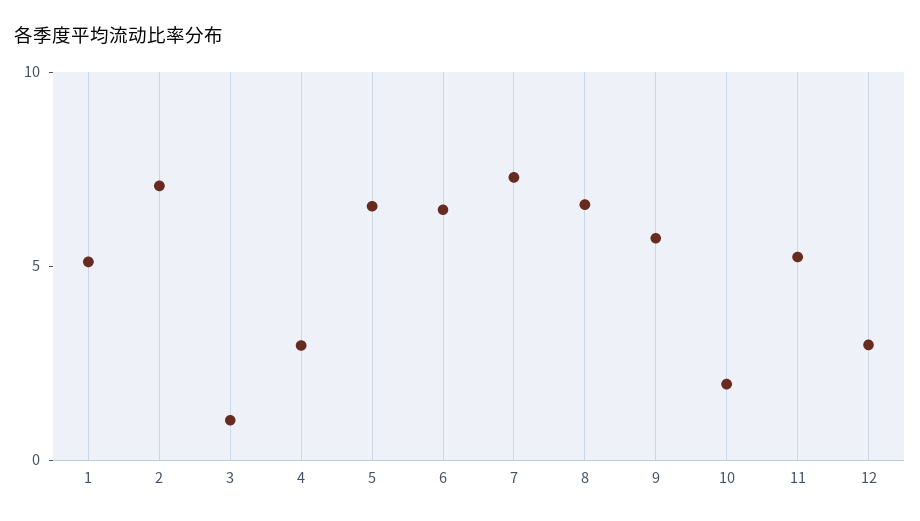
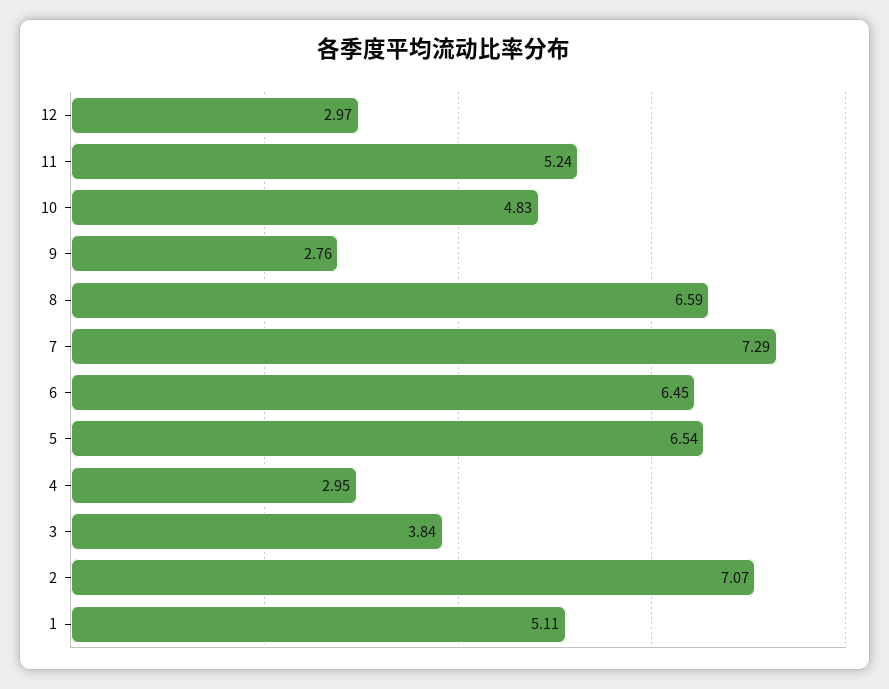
  {
    "1": 5.11,
    "2": 7.07,
-   "3": 1,
+   "3": 3.84,
    "4": 2.95,
    "5": 6.54,
    "6": 6.45,
    "7": 7.29,
    "8": 6.59,
-   "9": 6,
+   "9": 2.76,
-   "10": 2,
+   "10": 4.83,
    "11": 5.24,
    "12": 2.97
  }

